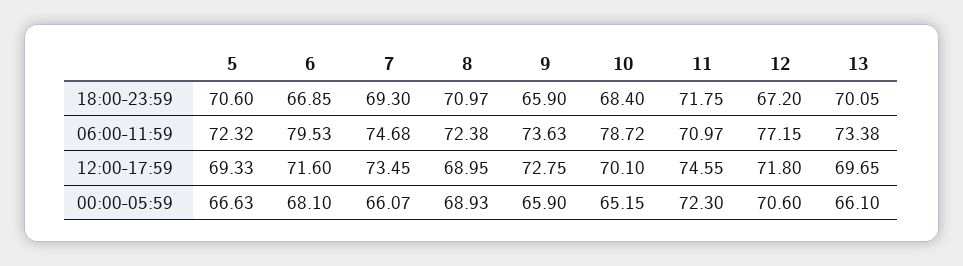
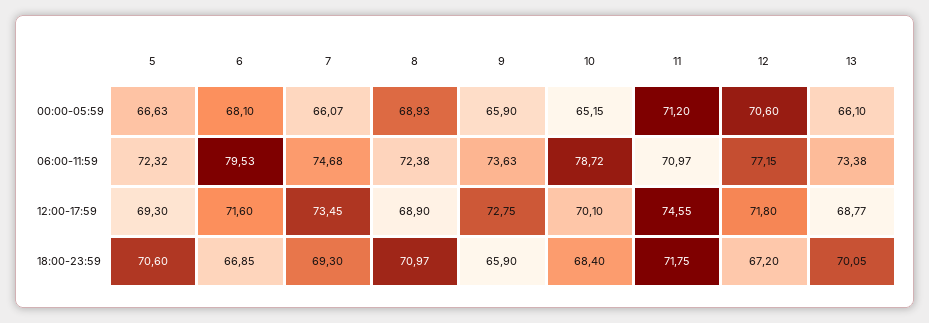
  {
    "5": {
      "18:00-23:59": 70.6,
      "06:00-11:59": 72.32,
-     "12:00-17:59": 69.33,
+     "12:00-17:59": 69.3,
      "00:00-05:59": 66.63
    },
    "6": {
      "18:00-23:59": 66.85,
      "06:00-11:59": 79.53,
      "12:00-17:59": 71.6,
      "00:00-05:59": 68.1
    },
    "7": {
      "18:00-23:59": 69.3,
      "06:00-11:59": 74.68,
      "12:00-17:59": 73.45,
      "00:00-05:59": 66.07
    },
    "8": {
      "18:00-23:59": 70.97,
      "06:00-11:59": 72.38,
-     "12:00-17:59": 68.95,
+     "12:00-17:59": 68.9,
      "00:00-05:59": 68.93
    },
    "9": {
      "18:00-23:59": 65.9,
      "06:00-11:59": 73.63,
      "12:00-17:59": 72.75,
      "00:00-05:59": 65.9
    },
    "10": {
      "18:00-23:59": 68.4,
      "06:00-11:59": 78.72,
      "12:00-17:59": 70.1,
      "00:00-05:59": 65.15
    },
    "11": {
      "18:00-23:59": 71.75,
      "06:00-11:59": 70.97,
      "12:00-17:59": 74.55,
-     "00:00-05:59": 72.3
+     "00:00-05:59": 71.2
    },
    "12": {
      "18:00-23:59": 67.2,
      "06:00-11:59": 77.15,
      "12:00-17:59": 71.8,
      "00:00-05:59": 70.6
    },
    "13": {
      "18:00-23:59": 70.05,
      "06:00-11:59": 73.38,
-     "12:00-17:59": 69.65,
+     "12:00-17:59": 68.77,
      "00:00-05:59": 66.1
    }
  }

